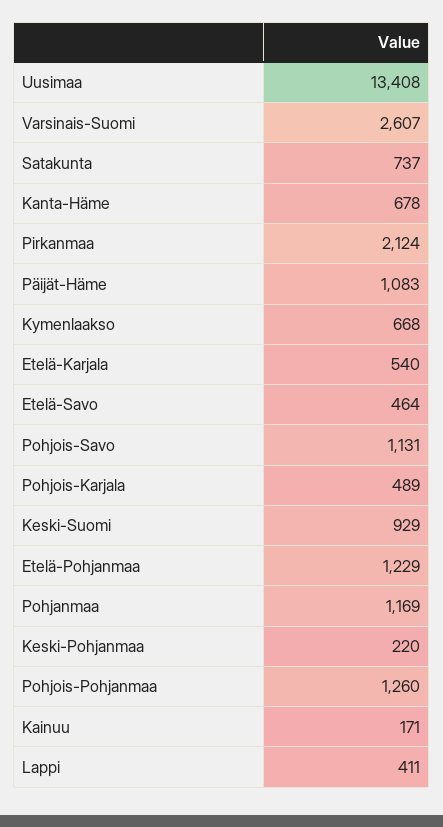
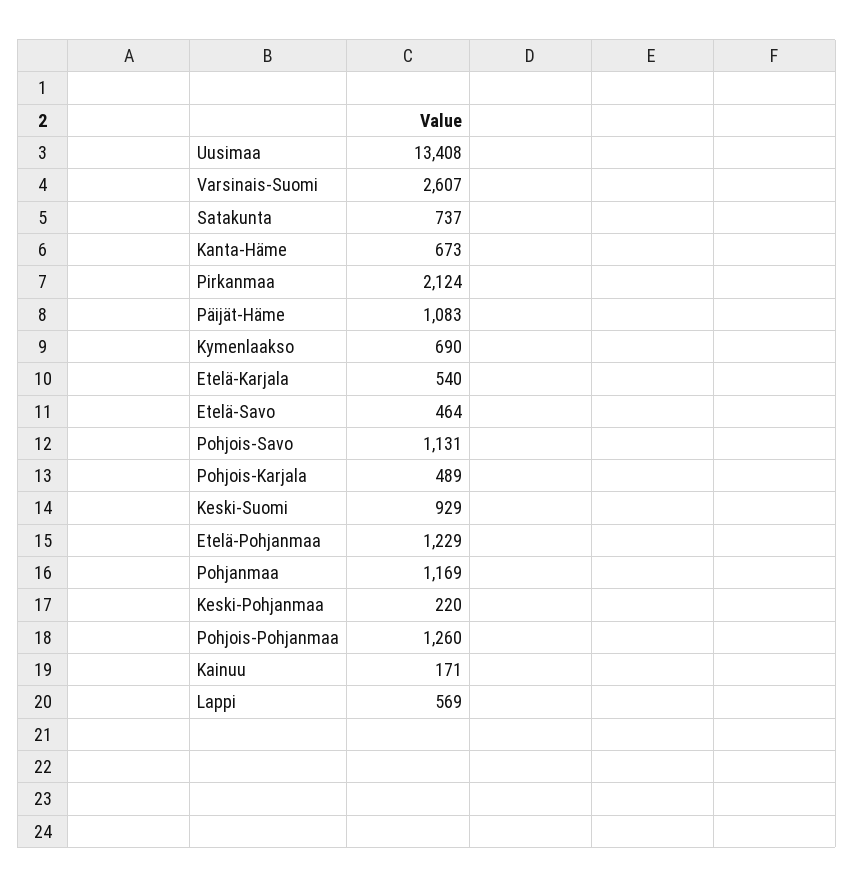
  {
    "Uusimaa": 13408,
    "Varsinais-Suomi": 2607,
    "Satakunta": 737,
-   "Kanta-Häme": 678,
+   "Kanta-Häme": 673,
    "Pirkanmaa": 2124,
    "Päijät-Häme": 1083,
-   "Kymenlaakso": 668,
+   "Kymenlaakso": 690,
    "Etelä-Karjala": 540,
    "Etelä-Savo": 464,
    "Pohjois-Savo": 1131,
    "Pohjois-Karjala": 489,
    "Keski-Suomi": 929,
    "Etelä-Pohjanmaa": 1229,
    "Pohjanmaa": 1169,
    "Keski-Pohjanmaa": 220,
    "Pohjois-Pohjanmaa": 1260,
    "Kainuu": 171,
-   "Lappi": 411
+   "Lappi": 569
  }

